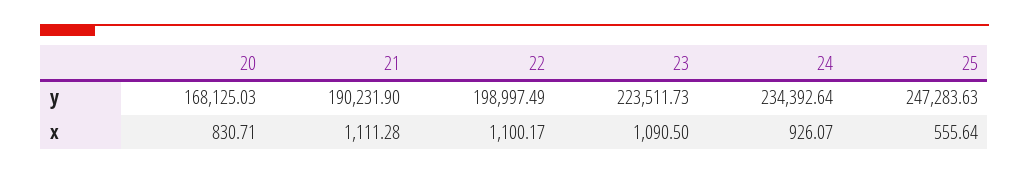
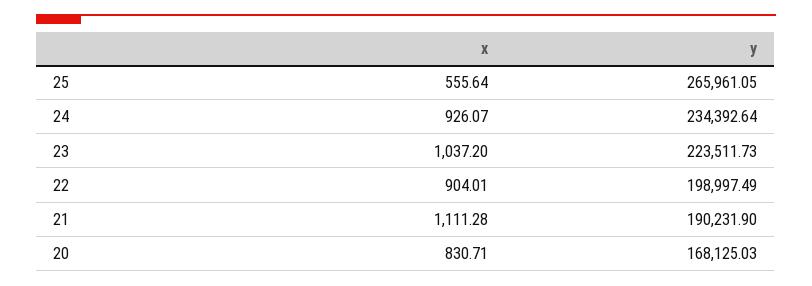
  {
    "20": {
      "y": 168125.03,
      "x": 830.71
    },
    "21": {
      "y": 190231.9,
      "x": 1111.28
    },
    "22": {
      "y": 198997.49,
-     "x": 1100.17
+     "x": 904.01
    },
    "23": {
      "y": 223511.73,
-     "x": 1090.5
+     "x": 1037.2
    },
    "24": {
      "y": 234392.64,
      "x": 926.07
    },
    "25": {
-     "y": 247283.63,
+     "y": 265961.05,
      "x": 555.64
    }
  }

